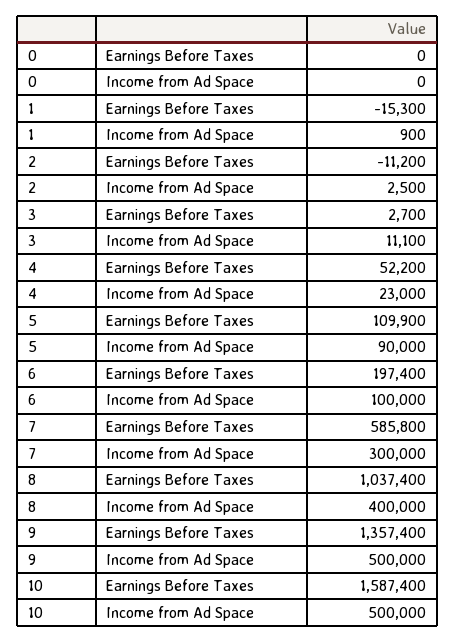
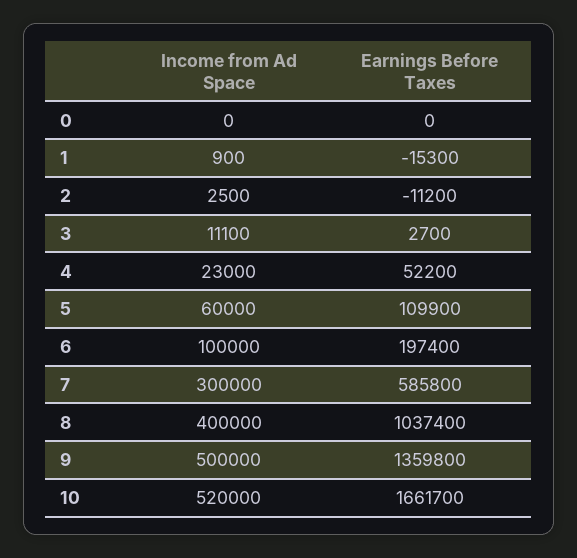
  {
    "0": {
      "Earnings Before Taxes": 0,
      "Income from Ad Space": 0
    },
    "1": {
      "Earnings Before Taxes": -15300,
      "Income from Ad Space": 900
    },
    "2": {
      "Earnings Before Taxes": -11200,
      "Income from Ad Space": 2500
    },
    "3": {
      "Earnings Before Taxes": 2700,
      "Income from Ad Space": 11100
    },
    "4": {
      "Earnings Before Taxes": 52200,
      "Income from Ad Space": 23000
    },
    "5": {
      "Earnings Before Taxes": 109900,
-     "Income from Ad Space": 90000
+     "Income from Ad Space": 60000
    },
    "6": {
      "Earnings Before Taxes": 197400,
      "Income from Ad Space": 100000
    },
    "7": {
      "Earnings Before Taxes": 585800,
      "Income from Ad Space": 300000
    },
    "8": {
      "Earnings Before Taxes": 1037400,
      "Income from Ad Space": 400000
    },
    "9": {
-     "Earnings Before Taxes": 1357400,
+     "Earnings Before Taxes": 1359800,
      "Income from Ad Space": 500000
    },
    "10": {
-     "Earnings Before Taxes": 1587400,
+     "Earnings Before Taxes": 1661700,
-     "Income from Ad Space": 500000
+     "Income from Ad Space": 520000
    }
  }

